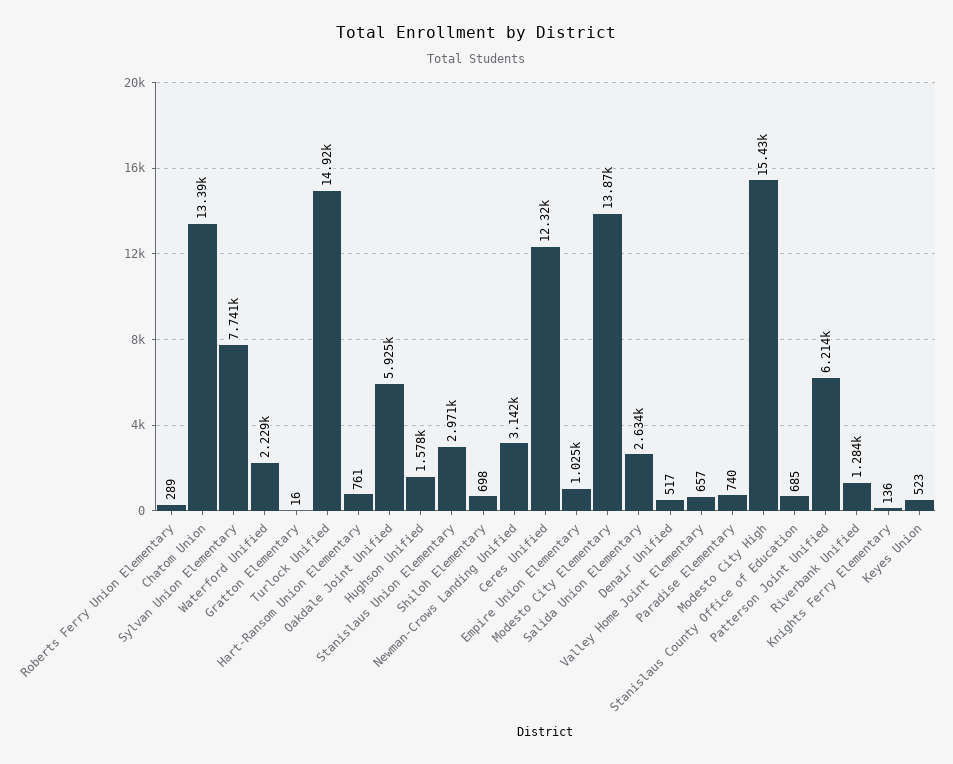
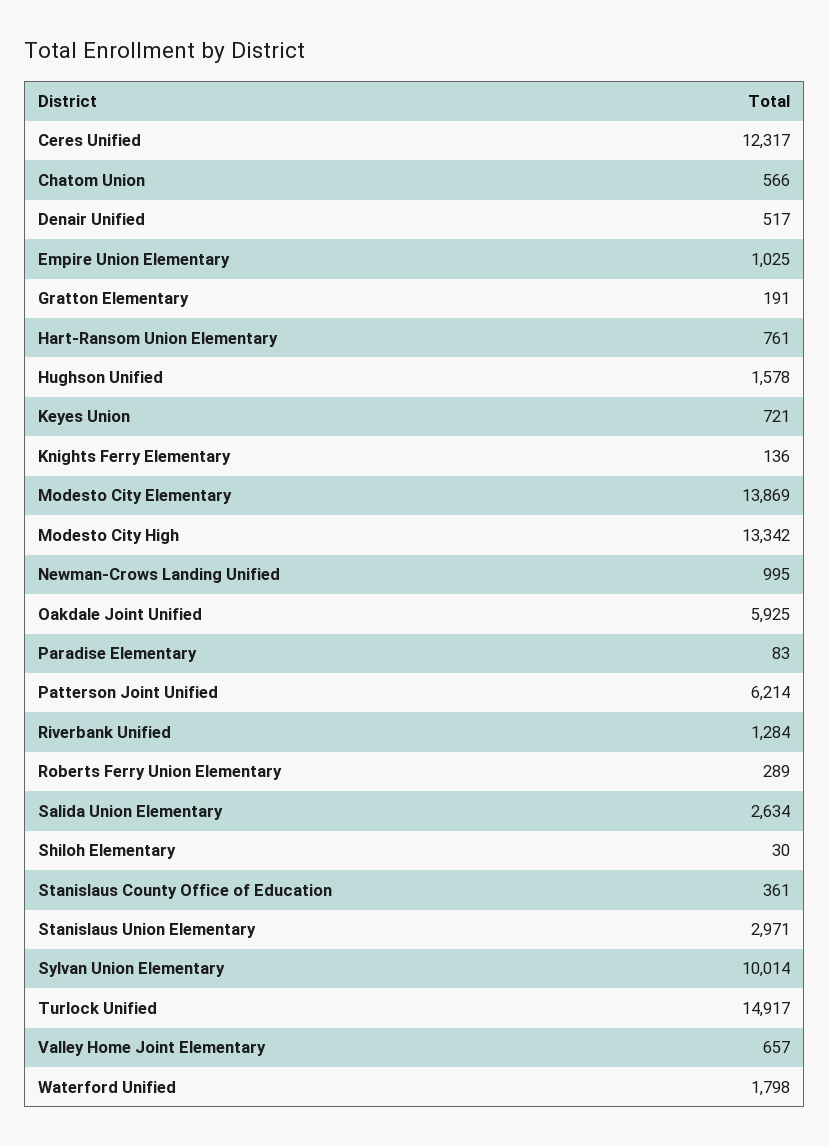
  {
    "Roberts Ferry Union Elementary": 289,
-   "Chatom Union": 13390,
+   "Chatom Union": 566,
-   "Sylvan Union Elementary": 7741,
+   "Sylvan Union Elementary": 10014,
-   "Waterford Unified": 2229,
+   "Waterford Unified": 1798,
-   "Gratton Elementary": 16,
+   "Gratton Elementary": 191,
    "Turlock Unified": 14917,
    "Hart-Ransom Union Elementary": 761,
    "Oakdale Joint Unified": 5925,
    "Hughson Unified": 1578,
    "Stanislaus Union Elementary": 2971,
-   "Shiloh Elementary": 698,
+   "Shiloh Elementary": 30,
-   "Newman-Crows Landing Unified": 3142,
+   "Newman-Crows Landing Unified": 995,
    "Ceres Unified": 12317,
    "Empire Union Elementary": 1025,
    "Modesto City Elementary": 13869,
    "Salida Union Elementary": 2634,
    "Denair Unified": 517,
    "Valley Home Joint Elementary": 657,
-   "Paradise Elementary": 740,
+   "Paradise Elementary": 83,
-   "Modesto City High": 15430,
+   "Modesto City High": 13342,
-   "Stanislaus County Office of Education": 685,
+   "Stanislaus County Office of Education": 361,
    "Patterson Joint Unified": 6214,
    "Riverbank Unified": 1284,
    "Knights Ferry Elementary": 136,
-   "Keyes Union": 523
+   "Keyes Union": 721
  }

